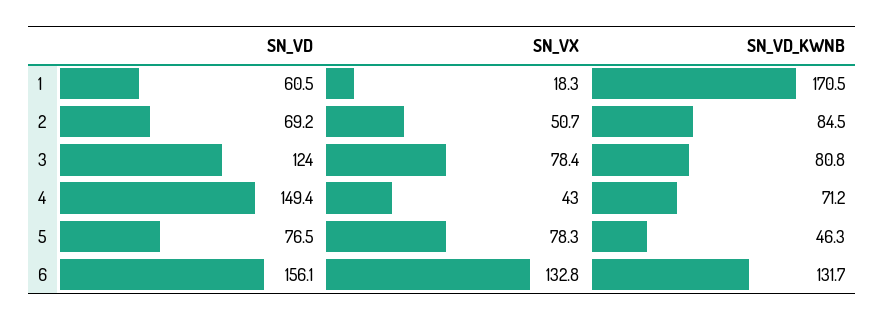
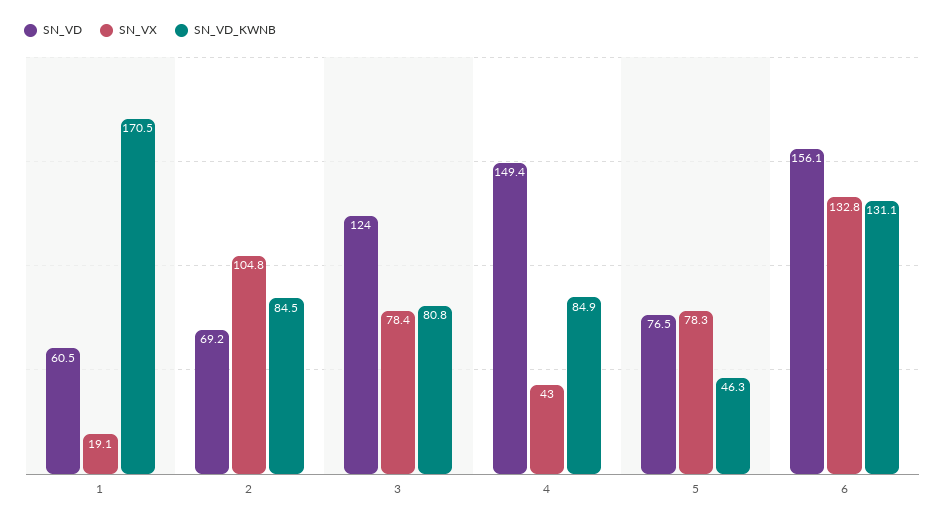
  {
    "SN_VD": {
      "1": 60.5,
      "2": 69.2,
      "3": 124,
      "4": 149.4,
      "5": 76.5,
      "6": 156.1
    },
    "SN_VX": {
-     "1": 18.3,
+     "1": 19.1,
-     "2": 50.7,
+     "2": 104.8,
      "3": 78.4,
      "4": 43,
      "5": 78.3,
      "6": 132.8
    },
    "SN_VD_KWNB": {
      "1": 170.5,
      "2": 84.5,
      "3": 80.8,
-     "4": 71.2,
+     "4": 84.9,
      "5": 46.3,
-     "6": 131.7
+     "6": 131.1
    }
  }

